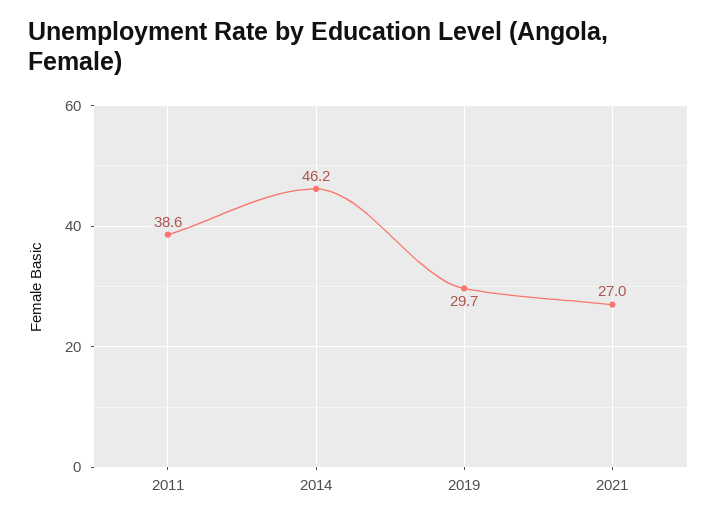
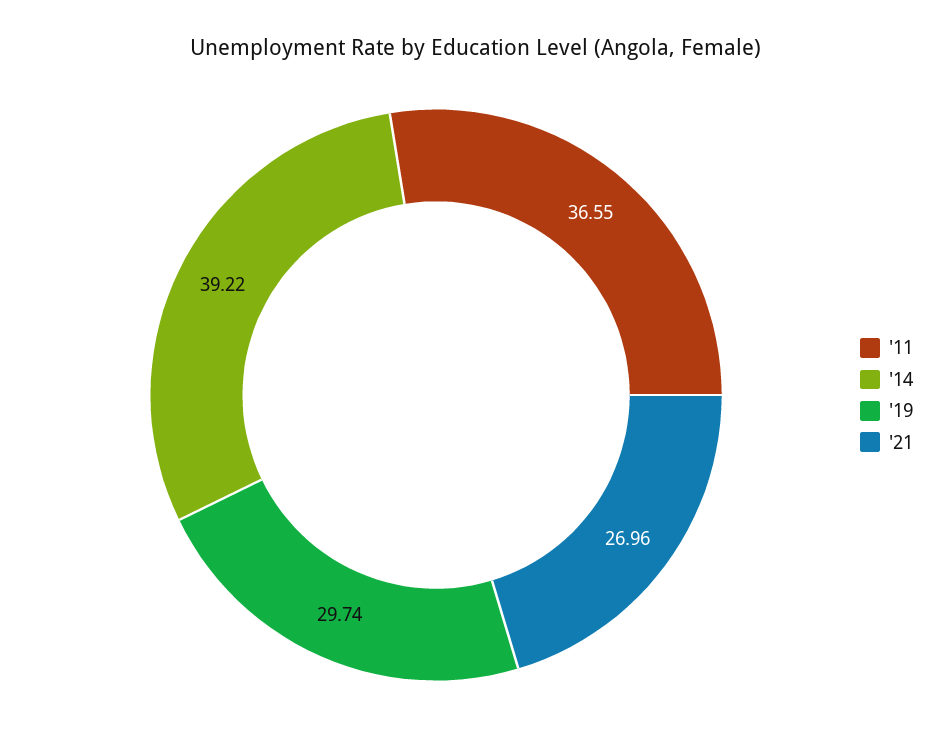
  {
-   "2011": 38.6,
+   "2011": 36.55,
-   "2014": 46.2,
+   "2014": 39.22,
    "2019": 29.74,
    "2021": 26.96
  }

